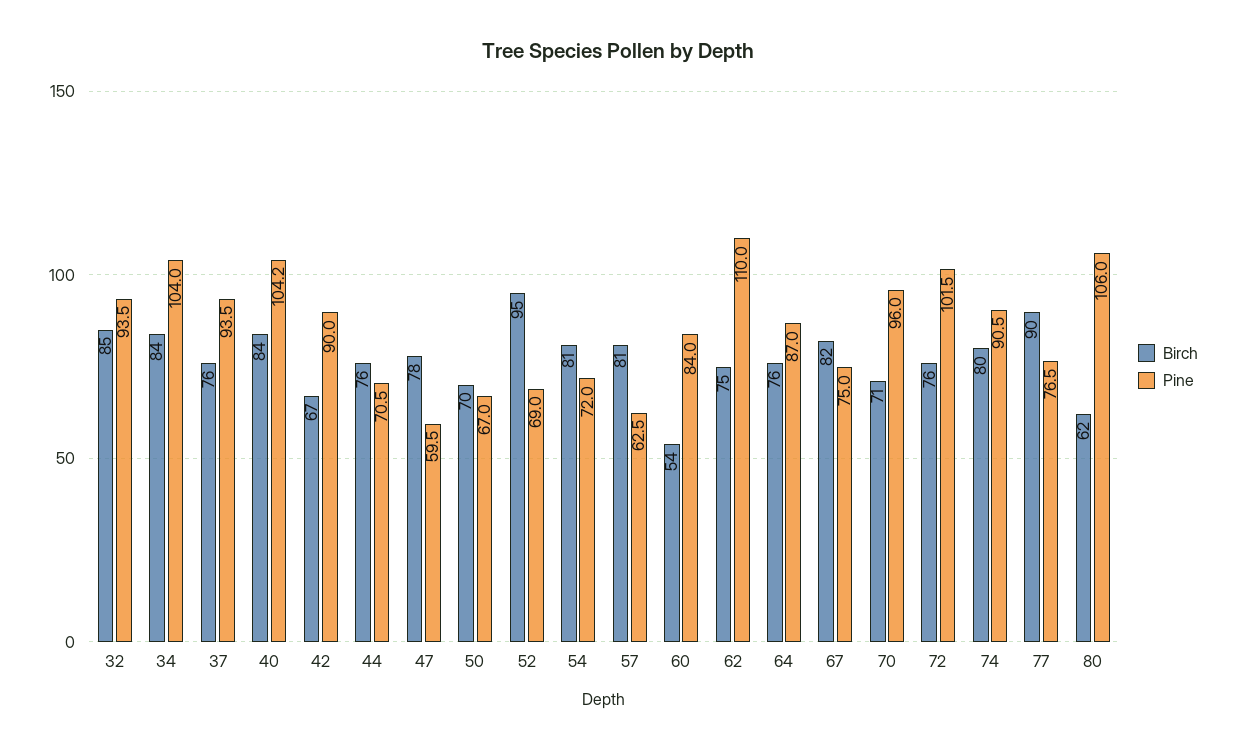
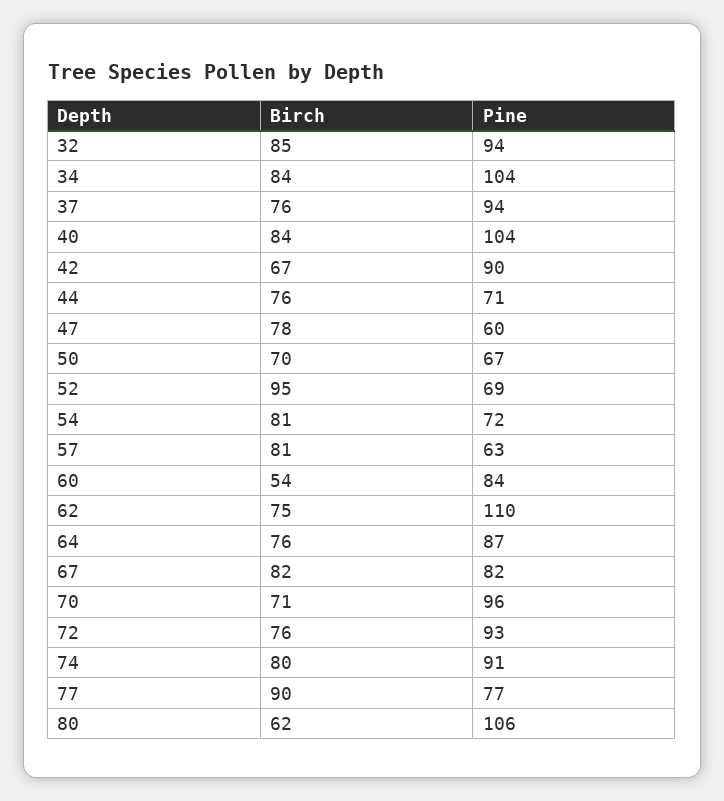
  {
    "Birch": {
      "32": 85,
      "34": 84,
      "37": 76,
      "40": 84,
      "42": 67,
      "44": 76,
      "47": 78,
      "50": 70,
      "52": 95,
      "54": 81,
      "57": 81,
      "60": 54,
      "62": 75,
      "64": 76,
      "67": 82,
      "70": 71,
      "72": 76,
      "74": 80,
      "77": 90,
      "80": 62
    },
    "Pine": {
      "32": 93.5,
      "34": 104,
      "37": 93.5,
      "40": 104.2,
      "42": 90,
      "44": 70.5,
      "47": 59.5,
      "50": 67,
      "52": 69,
      "54": 72,
      "57": 62.5,
      "60": 84,
      "62": 110,
      "64": 87,
-     "67": 75,
+     "67": 82,
      "70": 96,
-     "72": 101.5,
+     "72": 93,
      "74": 90.5,
      "77": 76.5,
      "80": 106
    }
  }

